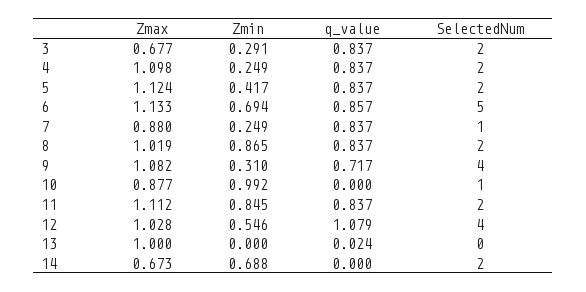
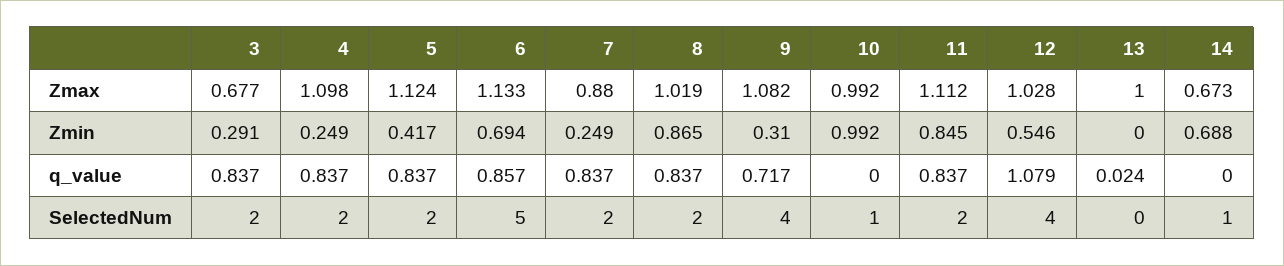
  {
    "Zmax": {
      "3": 0.677,
      "4": 1.098,
      "5": 1.124,
      "6": 1.133,
      "7": 0.88,
      "8": 1.019,
      "9": 1.082,
-     "10": 0.877,
+     "10": 0.992,
      "11": 1.112,
      "12": 1.028,
      "13": 1,
      "14": 0.673
    },
    "Zmin": {
      "3": 0.291,
      "4": 0.249,
      "5": 0.417,
      "6": 0.694,
      "7": 0.249,
      "8": 0.865,
      "9": 0.31,
      "10": 0.992,
      "11": 0.845,
      "12": 0.546,
      "13": 0,
      "14": 0.688
    },
    "q_value": {
      "3": 0.837,
      "4": 0.837,
      "5": 0.837,
      "6": 0.857,
      "7": 0.837,
      "8": 0.837,
      "9": 0.717,
      "10": 0,
      "11": 0.837,
      "12": 1.079,
      "13": 0.024,
      "14": 0
    },
    "SelectedNum": {
      "3": 2,
      "4": 2,
      "5": 2,
      "6": 5,
-     "7": 1,
+     "7": 2,
      "8": 2,
      "9": 4,
      "10": 1,
      "11": 2,
      "12": 4,
      "13": 0,
-     "14": 2
+     "14": 1
    }
  }

